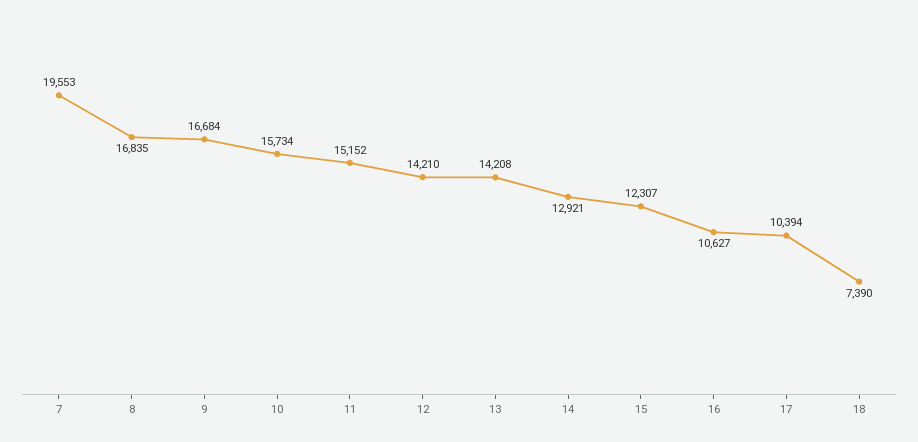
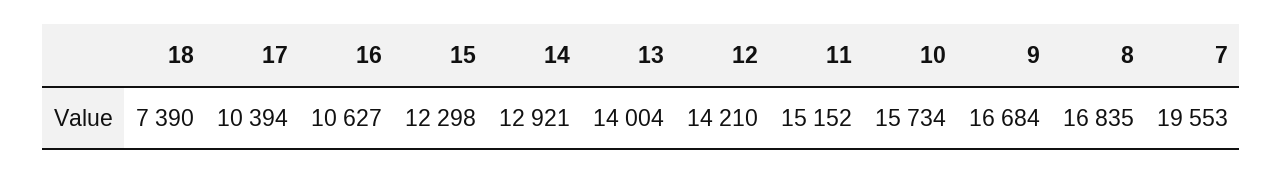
  {
    "7": 19553,
    "8": 16835,
    "9": 16684,
    "10": 15734,
    "11": 15152,
    "12": 14210,
-   "13": 14208,
+   "13": 14004,
    "14": 12921,
-   "15": 12307,
+   "15": 12298,
    "16": 10627,
    "17": 10394,
    "18": 7390
  }

